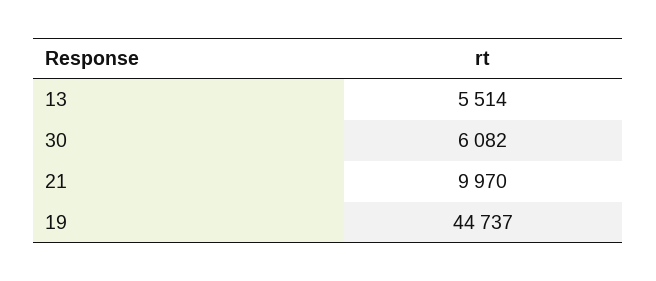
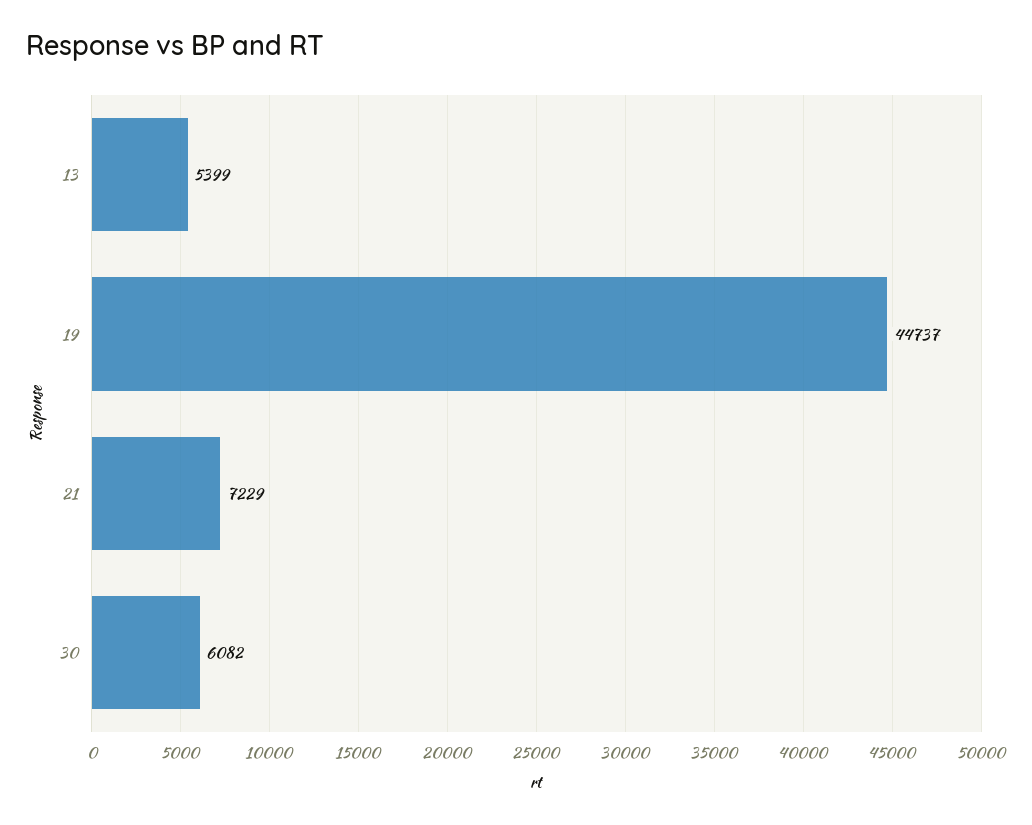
  {
-   "13": 5514,
+   "13": 5399,
    "30": 6082,
-   "21": 9970,
+   "21": 7229,
    "19": 44737
  }

